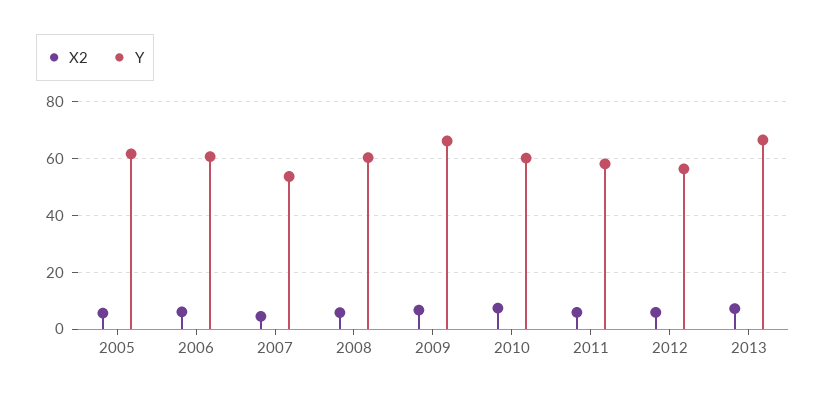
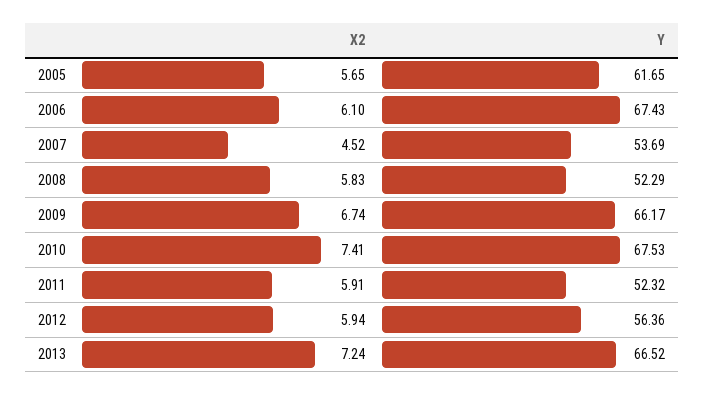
  {
    "X2": {
      "2005": 5.65,
      "2006": 6.1,
      "2007": 4.52,
      "2008": 5.83,
      "2009": 6.74,
      "2010": 7.41,
      "2011": 5.91,
      "2012": 5.94,
      "2013": 7.24
    },
    "Y": {
      "2005": 61.65,
-     "2006": 60,
+     "2006": 67.43,
      "2007": 53.69,
-     "2008": 60,
+     "2008": 52.29,
      "2009": 66.17,
-     "2010": 60,
+     "2010": 67.53,
-     "2011": 57.5,
+     "2011": 52.32,
      "2012": 56.36,
      "2013": 66.52
    }
  }

